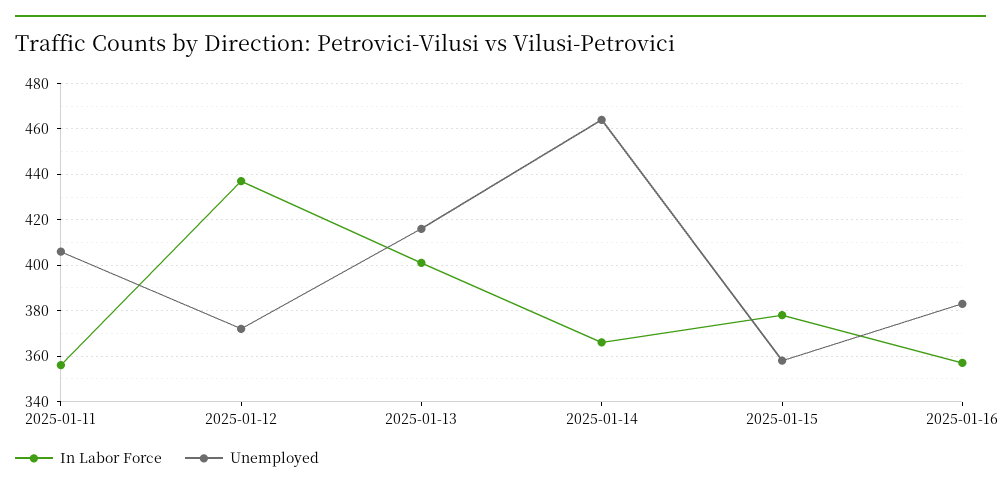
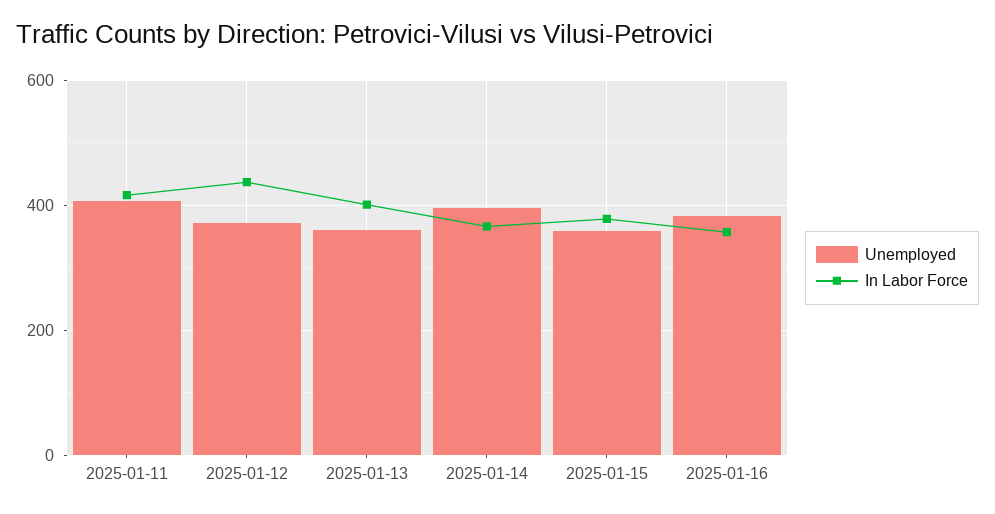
  {
    "In Labor Force": {
-     "2025-01-11": 355,
+     "2025-01-11": 420,
      "2025-01-12": 435,
      "2025-01-13": 400,
      "2025-01-14": 365,
      "2025-01-15": 380,
      "2025-01-16": 355
    },
    "Unemployed": {
      "2025-01-11": 405,
      "2025-01-12": 370,
-     "2025-01-13": 415,
+     "2025-01-13": 360,
-     "2025-01-14": 465,
+     "2025-01-14": 400,
      "2025-01-15": 360,
      "2025-01-16": 385
    }
  }

